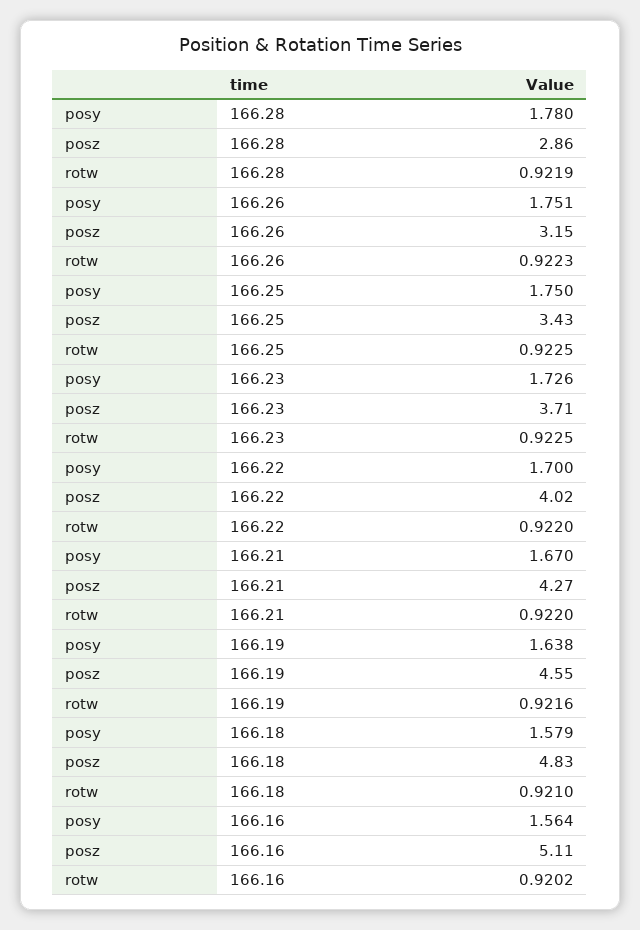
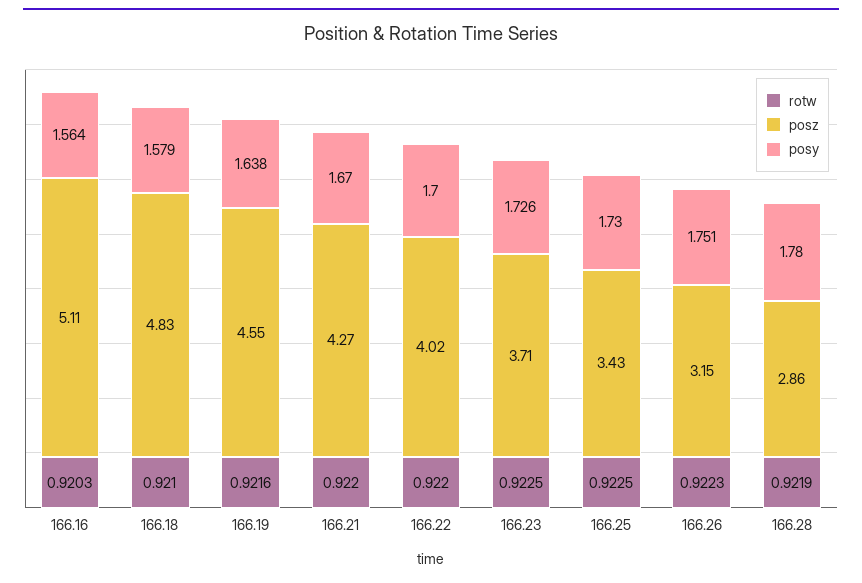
  {
    "posy": {
      "166.28": 1.78,
      "166.26": 1.751,
-     "166.25": 1.75,
+     "166.25": 1.73,
      "166.23": 1.726,
      "166.22": 1.7,
      "166.21": 1.67,
      "166.19": 1.638,
      "166.18": 1.579,
      "166.16": 1.564
    },
    "posz": {
      "166.28": 2.86,
      "166.26": 3.15,
      "166.25": 3.43,
      "166.23": 3.71,
      "166.22": 4.02,
      "166.21": 4.27,
      "166.19": 4.55,
      "166.18": 4.83,
      "166.16": 5.11
    },
    "rotw": {
      "166.28": 0.9219,
      "166.26": 0.9223,
      "166.25": 0.9225,
      "166.23": 0.9225,
      "166.22": 0.922,
      "166.21": 0.922,
      "166.19": 0.9216,
      "166.18": 0.921,
-     "166.16": 0.9202
+     "166.16": 0.9203
    }
  }

